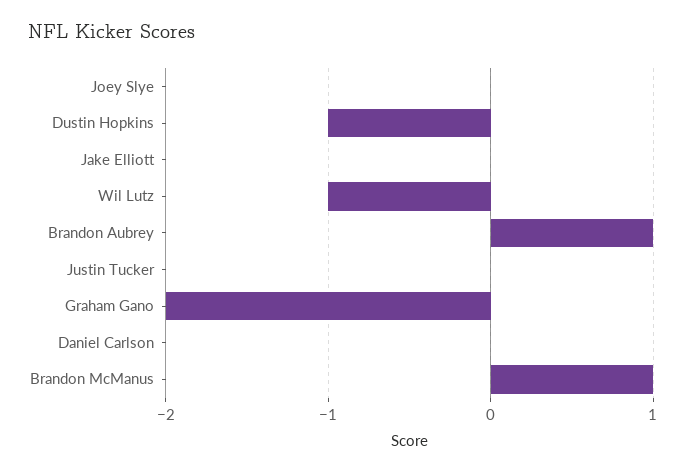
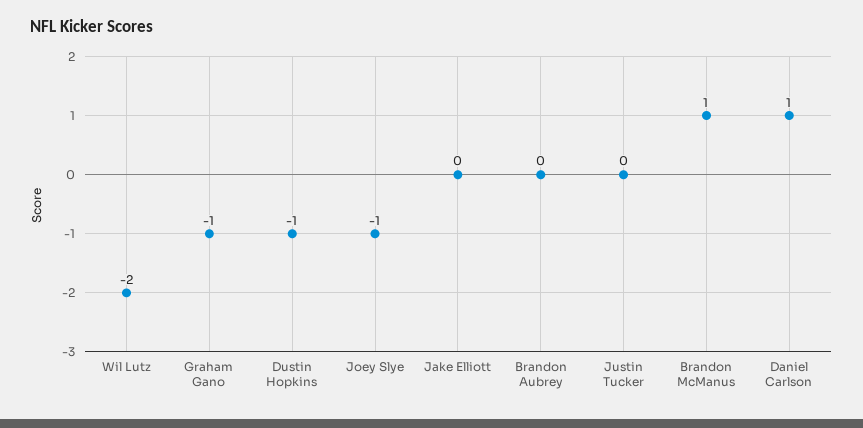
  {
-   "Joey Slye": 0,
+   "Joey Slye": -1,
    "Dustin Hopkins": -1,
    "Jake Elliott": 0,
-   "Wil Lutz": -1,
+   "Wil Lutz": -2,
-   "Brandon Aubrey": 1,
+   "Brandon Aubrey": 0,
    "Justin Tucker": 0,
-   "Graham Gano": -2,
+   "Graham Gano": -1,
-   "Daniel Carlson": 0,
+   "Daniel Carlson": 1,
    "Brandon McManus": 1
  }

